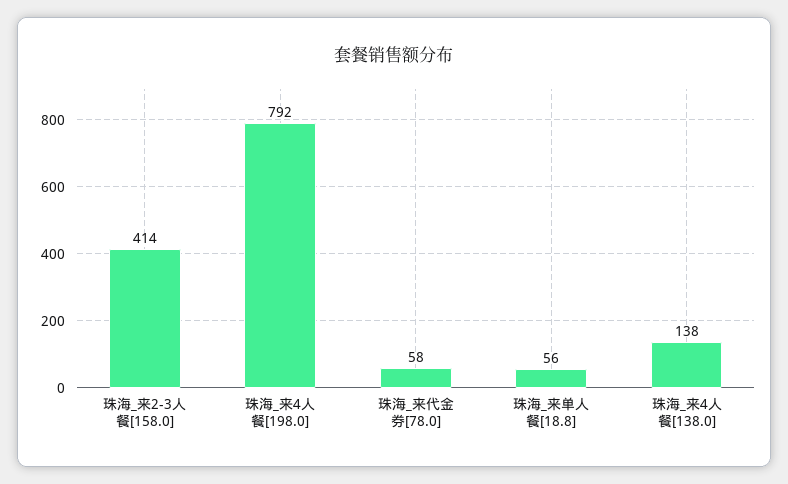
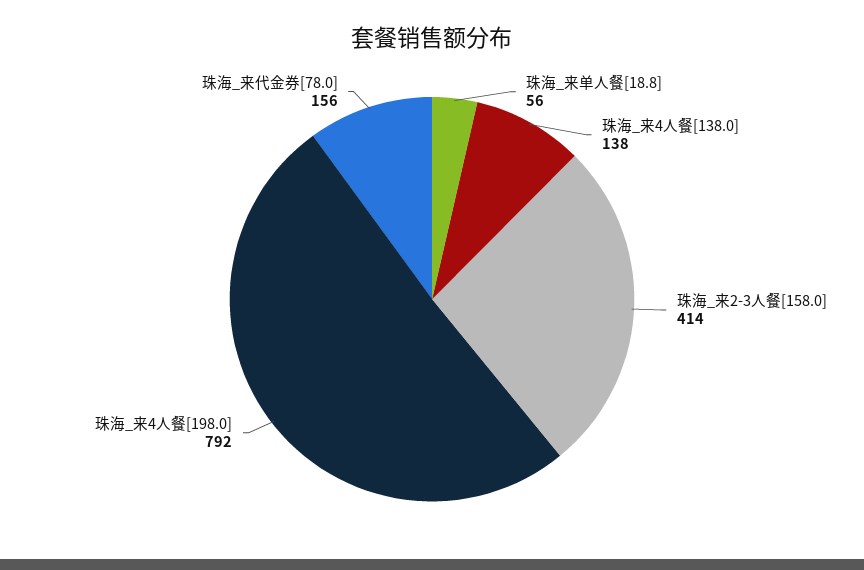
  {
    "珠海_来2-3人餐[158.0]": 414,
    "珠海_来4人餐[198.0]": 792,
-   "珠海_来代金券[78.0]": 58,
+   "珠海_来代金券[78.0]": 156,
    "珠海_来单人餐[18.8]": 56,
    "珠海_来4人餐[138.0]": 138
  }

